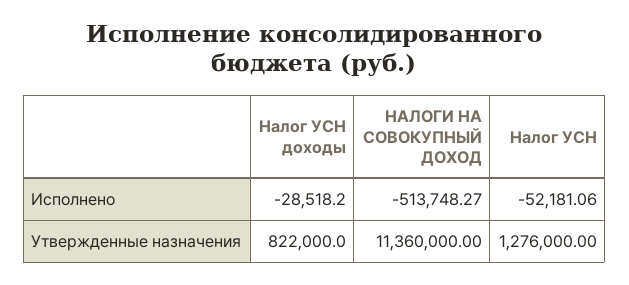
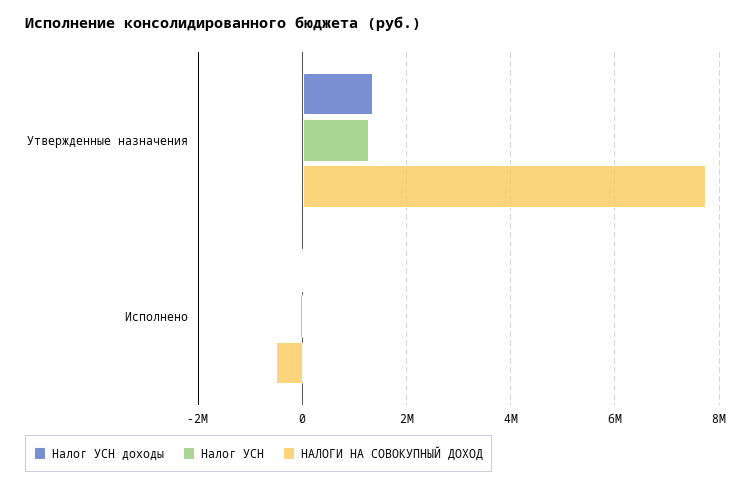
  {
    "Налог УСН доходы": {
      "Исполнено": -28518.2,
-     "Утвержденные назначения": 822000
+     "Утвержденные назначения": 1400000
    },
    "НАЛОГИ НА СОВОКУПНЫЙ ДОХОД": {
      "Исполнено": -513748.27,
-     "Утвержденные назначения": 11360000
+     "Утвержденные назначения": 7800000
    },
    "Налог УСН": {
      "Исполнено": -52181.06,
      "Утвержденные назначения": 1276000
    }
  }

